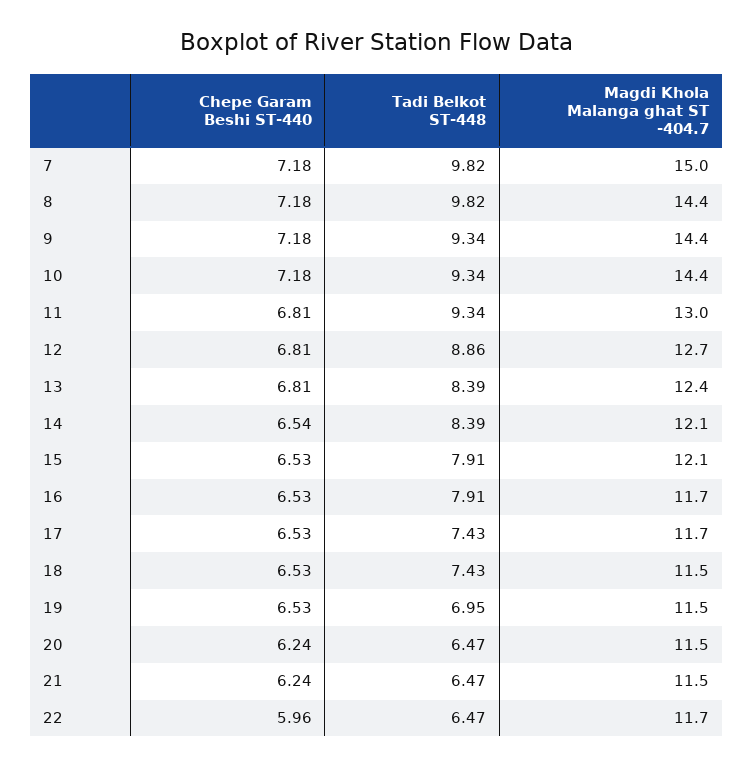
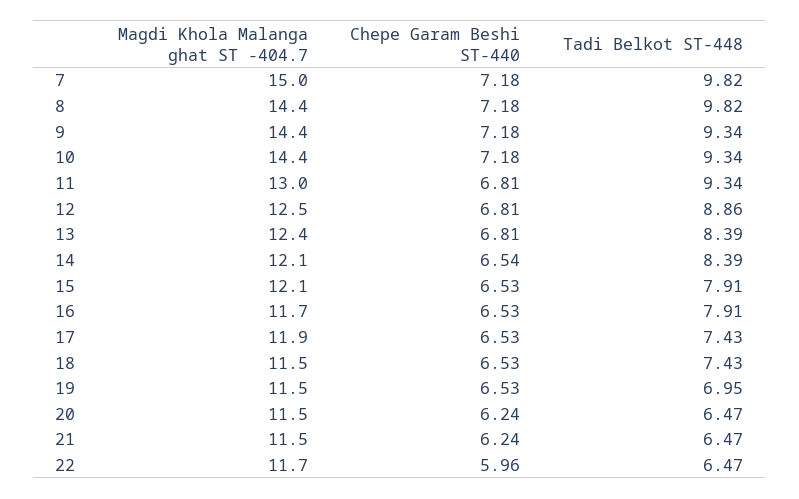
  {
    "Chepe Garam Beshi ST-440": {
      "7": 7.18,
      "8": 7.18,
      "9": 7.18,
      "10": 7.18,
      "11": 6.81,
      "12": 6.81,
      "13": 6.81,
      "14": 6.54,
      "15": 6.53,
      "16": 6.53,
      "17": 6.53,
      "18": 6.53,
      "19": 6.53,
      "20": 6.24,
      "21": 6.24,
      "22": 5.96
    },
    "Tadi Belkot ST-448": {
      "7": 9.82,
      "8": 9.82,
      "9": 9.34,
      "10": 9.34,
      "11": 9.34,
      "12": 8.86,
      "13": 8.39,
      "14": 8.39,
      "15": 7.91,
      "16": 7.91,
      "17": 7.43,
      "18": 7.43,
      "19": 6.95,
      "20": 6.47,
      "21": 6.47,
      "22": 6.47
    },
    "Magdi Khola Malanga ghat ST -404.7": {
      "7": 15,
      "8": 14.4,
      "9": 14.4,
      "10": 14.4,
      "11": 13,
-     "12": 12.7,
+     "12": 12.5,
      "13": 12.4,
      "14": 12.1,
      "15": 12.1,
      "16": 11.7,
-     "17": 11.7,
+     "17": 11.9,
      "18": 11.5,
      "19": 11.5,
      "20": 11.5,
      "21": 11.5,
      "22": 11.7
    }
  }

